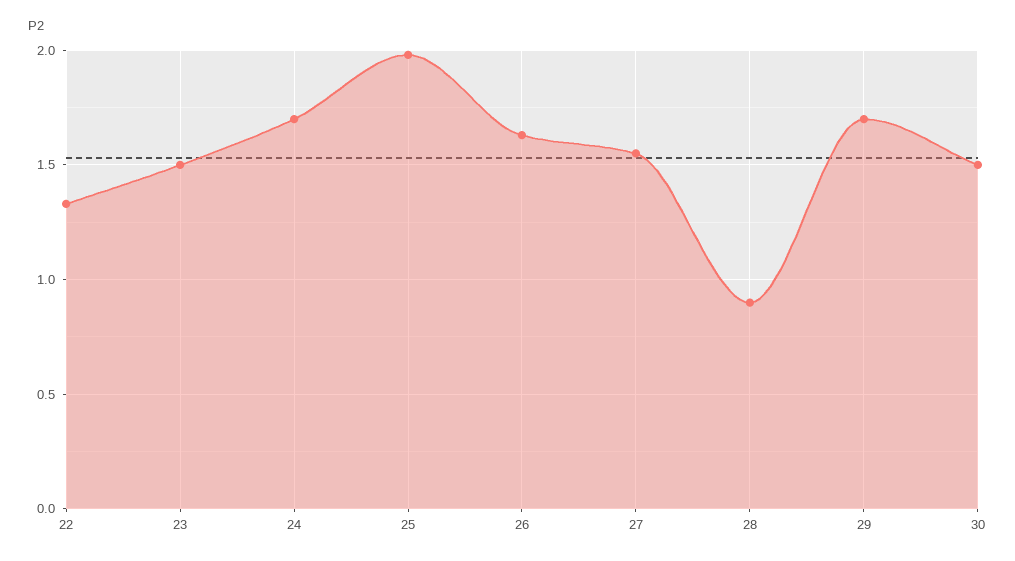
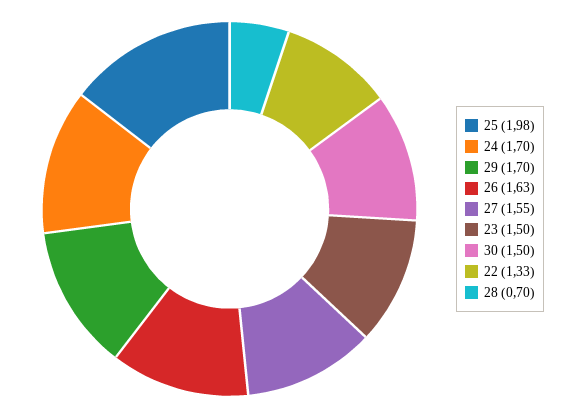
  {
    "22": 1.33,
    "23": 1.5,
    "24": 1.7,
    "25": 1.98,
    "26": 1.63,
    "27": 1.55,
-   "28": 0.9,
+   "28": 0.7,
    "29": 1.7,
    "30": 1.5
  }

